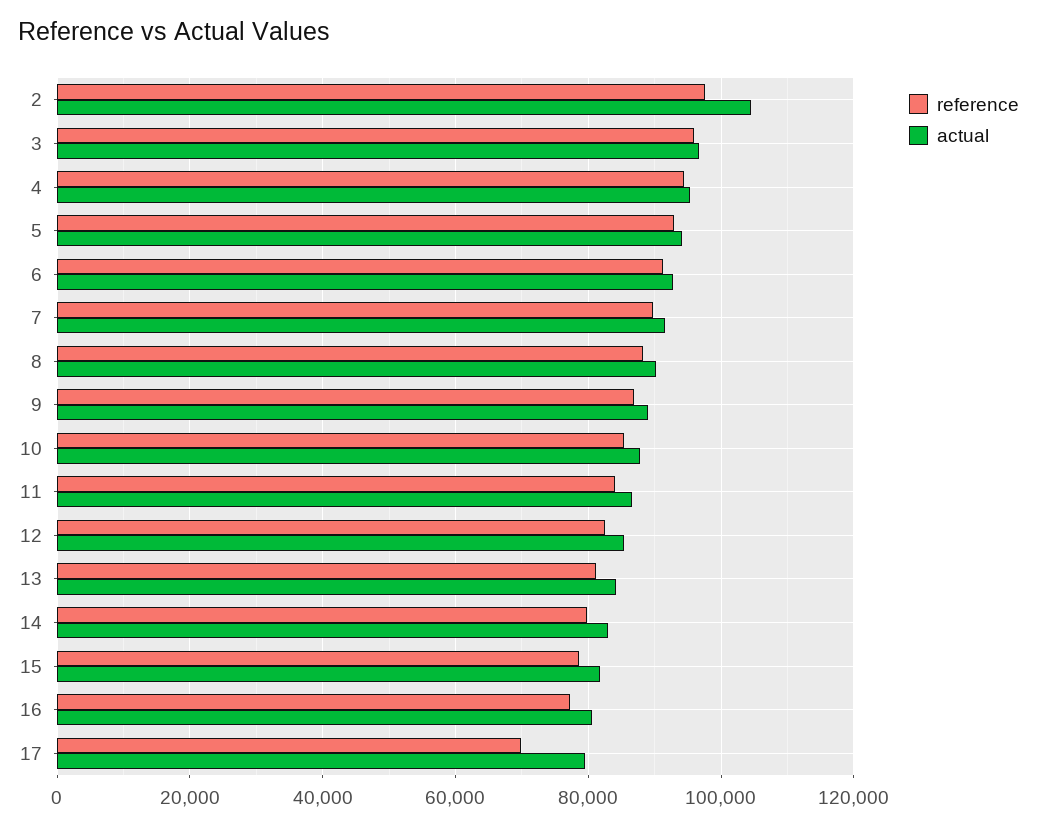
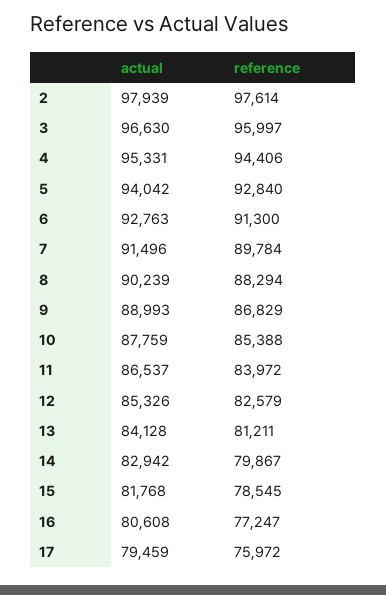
  {
    "reference": {
      "2": 97614,
      "3": 95997,
      "4": 94406,
      "5": 92840,
      "6": 91300,
      "7": 89784,
      "8": 88294,
      "9": 86829,
      "10": 85388,
      "11": 83972,
      "12": 82579,
      "13": 81211,
      "14": 79867,
      "15": 78545,
      "16": 77247,
-     "17": 70000
+     "17": 75972
    },
    "actual": {
-     "2": 104000,
+     "2": 97939,
      "3": 96630,
      "4": 95331,
      "5": 94042,
      "6": 92763,
      "7": 91496,
      "8": 90239,
      "9": 88993,
      "10": 87759,
      "11": 86537,
      "12": 85326,
      "13": 84128,
      "14": 82942,
      "15": 81768,
      "16": 80608,
      "17": 79459
    }
  }

